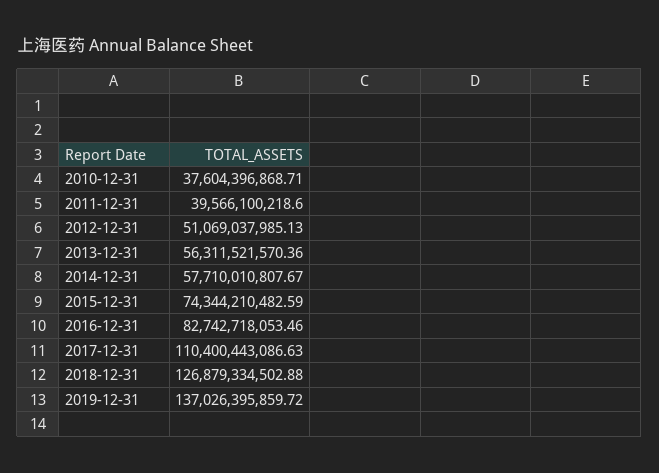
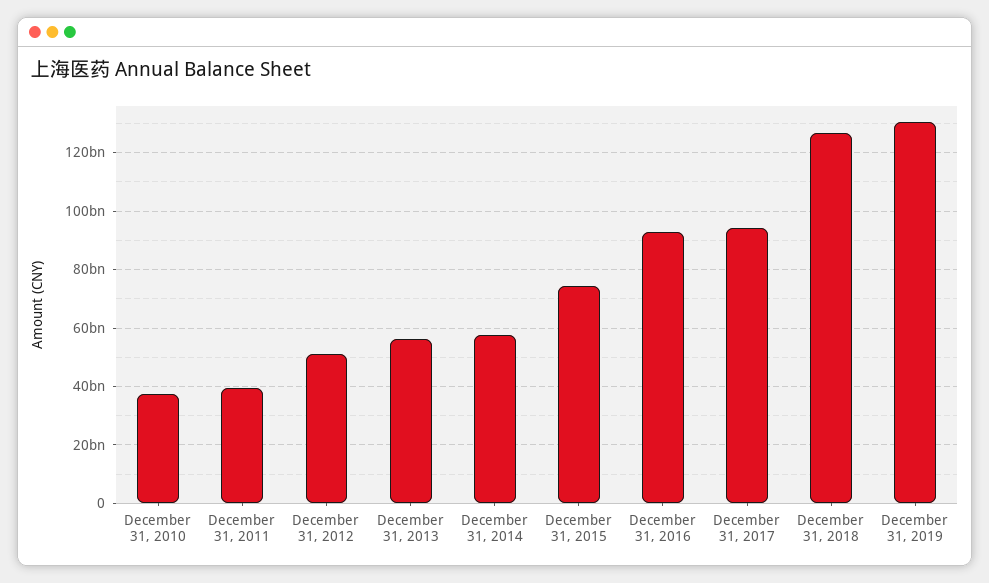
  {
    "2010-12-31": 37604396868.71,
    "2011-12-31": 39566100218.6,
    "2012-12-31": 51069037985.13,
    "2013-12-31": 56311521570.36,
    "2014-12-31": 57710010807.67,
    "2015-12-31": 74344210482.59,
-   "2016-12-31": 82742718053.46,
+   "2016-12-31": 92500000000,
-   "2017-12-31": 110400443086.63,
+   "2017-12-31": 95000000000,
    "2018-12-31": 126879334502.88,
-   "2019-12-31": 137026395859.72
+   "2019-12-31": 130000000000
  }

